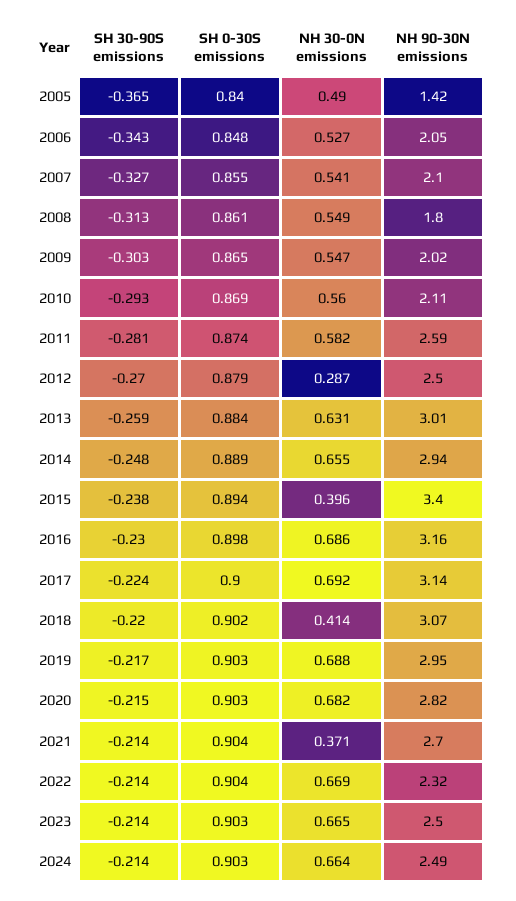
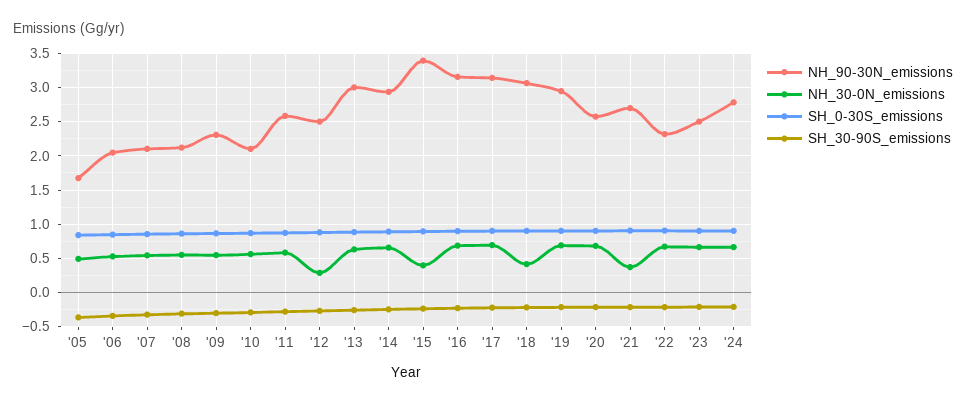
  {
    "SH 30-90S emissions": {
      "2005": -0.365,
      "2006": -0.343,
      "2007": -0.327,
      "2008": -0.313,
      "2009": -0.303,
      "2010": -0.293,
      "2011": -0.281,
      "2012": -0.27,
      "2013": -0.259,
      "2014": -0.248,
      "2015": -0.238,
      "2016": -0.23,
      "2017": -0.224,
      "2018": -0.22,
      "2019": -0.217,
      "2020": -0.215,
      "2021": -0.214,
      "2022": -0.214,
      "2023": -0.214,
      "2024": -0.214
    },
    "SH 0-30S emissions": {
      "2005": 0.84,
      "2006": 0.848,
      "2007": 0.855,
      "2008": 0.861,
      "2009": 0.865,
      "2010": 0.869,
      "2011": 0.874,
      "2012": 0.879,
      "2013": 0.884,
      "2014": 0.889,
      "2015": 0.894,
      "2016": 0.898,
      "2017": 0.9,
      "2018": 0.902,
      "2019": 0.903,
      "2020": 0.903,
      "2021": 0.904,
      "2022": 0.904,
      "2023": 0.903,
      "2024": 0.903
    },
    "NH 30-0N emissions": {
      "2005": 0.49,
      "2006": 0.527,
      "2007": 0.541,
      "2008": 0.549,
      "2009": 0.547,
      "2010": 0.56,
      "2011": 0.582,
      "2012": 0.287,
      "2013": 0.631,
      "2014": 0.655,
      "2015": 0.396,
      "2016": 0.686,
      "2017": 0.692,
      "2018": 0.414,
      "2019": 0.688,
      "2020": 0.682,
      "2021": 0.371,
      "2022": 0.669,
      "2023": 0.665,
      "2024": 0.664
    },
    "NH 90-30N emissions": {
-     "2005": 1.42,
+     "2005": 1.7,
      "2006": 2.05,
      "2007": 2.1,
-     "2008": 1.8,
+     "2008": 2.1,
-     "2009": 2.02,
+     "2009": 2.3,
      "2010": 2.11,
      "2011": 2.59,
      "2012": 2.5,
      "2013": 3.01,
      "2014": 2.94,
      "2015": 3.4,
      "2016": 3.16,
      "2017": 3.14,
      "2018": 3.07,
      "2019": 2.95,
-     "2020": 2.82,
+     "2020": 2.6,
      "2021": 2.7,
      "2022": 2.32,
      "2023": 2.5,
-     "2024": 2.49
+     "2024": 2.8
    }
  }

